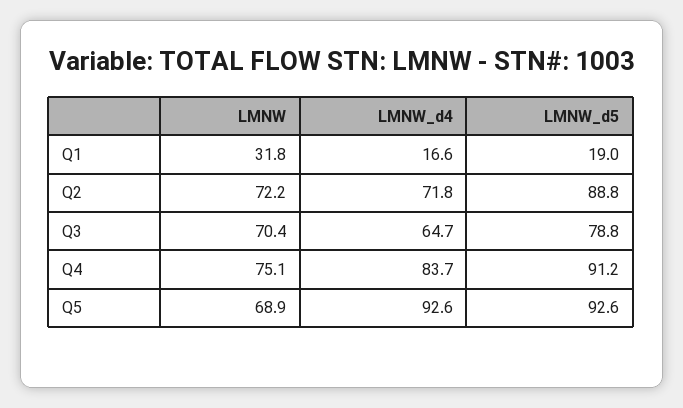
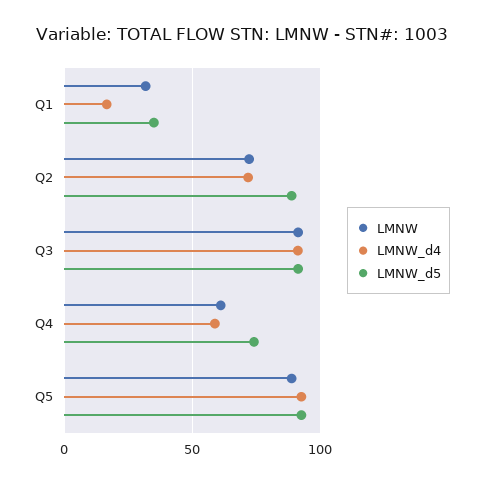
  {
    "LMNW": {
      "Q1": 31.8,
      "Q2": 72.2,
-     "Q3": 70.4,
+     "Q3": 90,
-     "Q4": 75.1,
+     "Q4": 60,
-     "Q5": 68.9
+     "Q5": 90
    },
    "LMNW_d4": {
      "Q1": 16.6,
      "Q2": 71.8,
-     "Q3": 64.7,
+     "Q3": 90,
-     "Q4": 83.7,
+     "Q4": 60,
      "Q5": 92.6
    },
    "LMNW_d5": {
-     "Q1": 19,
+     "Q1": 35,
      "Q2": 88.8,
-     "Q3": 78.8,
+     "Q3": 90,
-     "Q4": 91.2,
+     "Q4": 75,
      "Q5": 92.6
    }
  }

